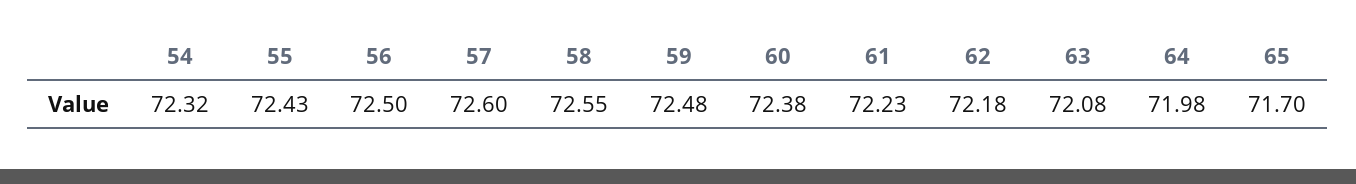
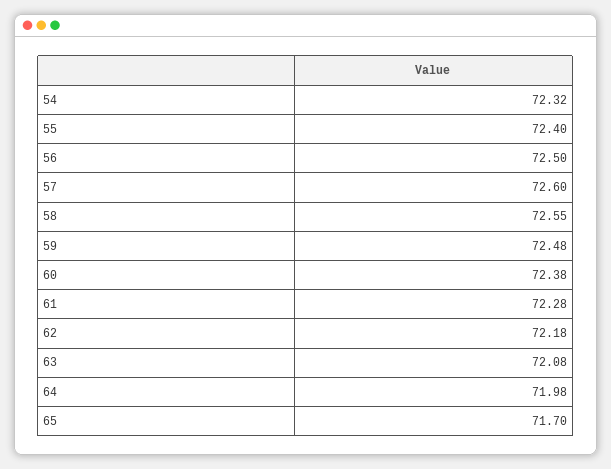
  {
    "54": 72.32,
-   "55": 72.43,
+   "55": 72.4,
    "56": 72.5,
    "57": 72.6,
    "58": 72.55,
    "59": 72.48,
    "60": 72.38,
-   "61": 72.23,
+   "61": 72.28,
    "62": 72.18,
    "63": 72.08,
    "64": 71.98,
    "65": 71.7
  }

